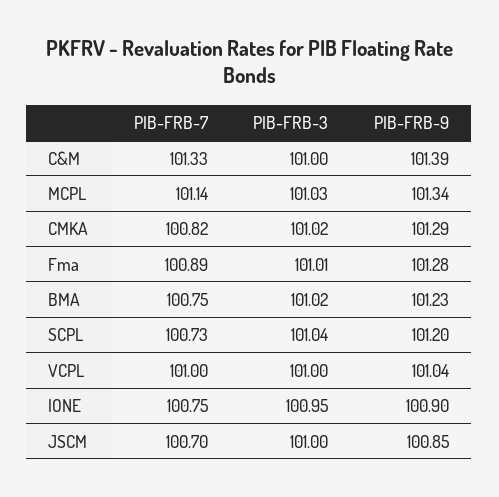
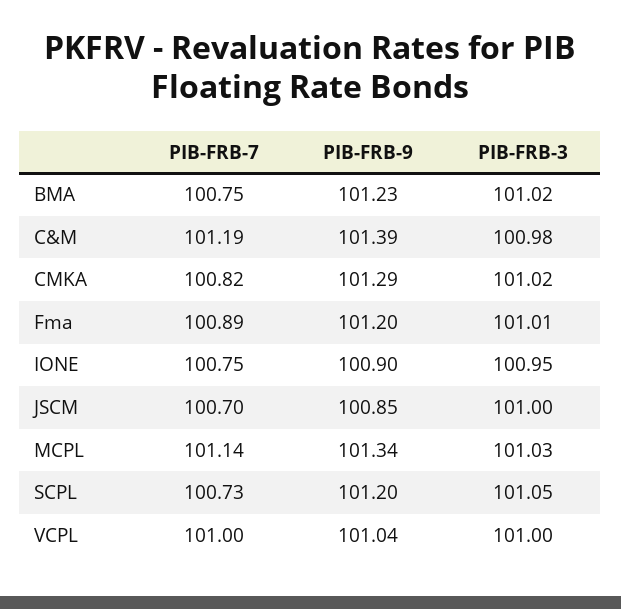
  {
    "PIB-FRB-7": {
-     "C&M": 101.33,
+     "C&M": 101.19,
      "MCPL": 101.14,
      "CMKA": 100.82,
      "Fma": 100.89,
      "BMA": 100.75,
      "SCPL": 100.73,
      "VCPL": 101,
      "IONE": 100.75,
      "JSCM": 100.7
    },
    "PIB-FRB-3": {
-     "C&M": 101,
+     "C&M": 100.98,
      "MCPL": 101.03,
      "CMKA": 101.02,
      "Fma": 101.01,
      "BMA": 101.02,
-     "SCPL": 101.04,
+     "SCPL": 101.05,
      "VCPL": 101,
      "IONE": 100.95,
      "JSCM": 101
    },
    "PIB-FRB-9": {
      "C&M": 101.39,
      "MCPL": 101.34,
      "CMKA": 101.29,
-     "Fma": 101.28,
+     "Fma": 101.2,
      "BMA": 101.23,
      "SCPL": 101.2,
      "VCPL": 101.04,
      "IONE": 100.9,
      "JSCM": 100.85
    }
  }

